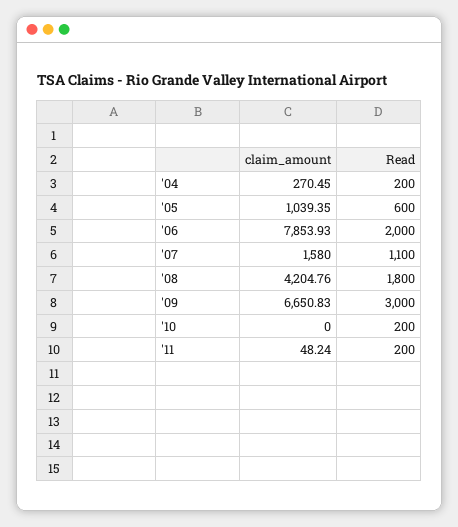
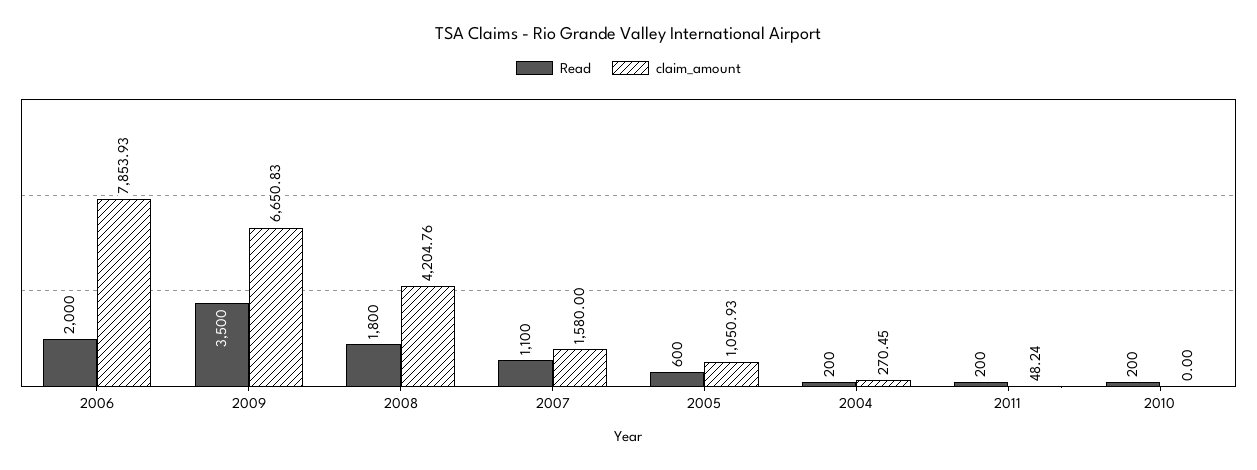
  {
    "claim_amount": {
      "'04": 270.45,
-     "'05": 1039.35,
+     "'05": 1050.93,
      "'06": 7853.93,
      "'07": 1580,
      "'08": 4204.76,
      "'09": 6650.83,
      "'10": 0,
      "'11": 48.24
    },
    "Read": {
      "'04": 200,
      "'05": 600,
      "'06": 2000,
      "'07": 1100,
      "'08": 1800,
-     "'09": 3000,
+     "'09": 3500,
      "'10": 200,
      "'11": 200
    }
  }

